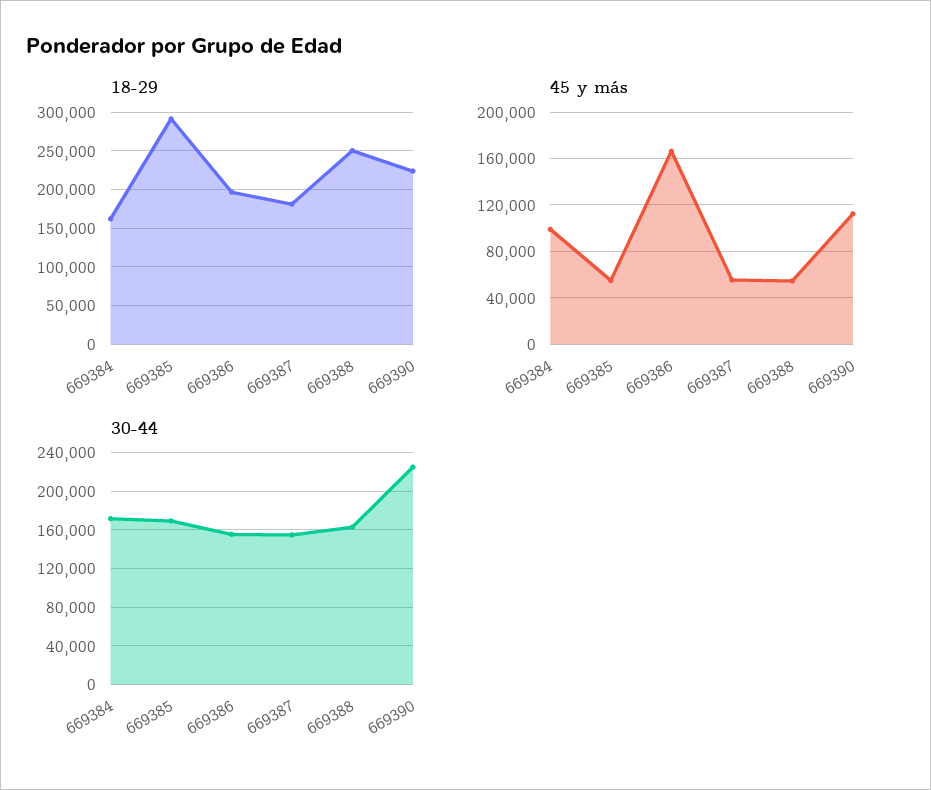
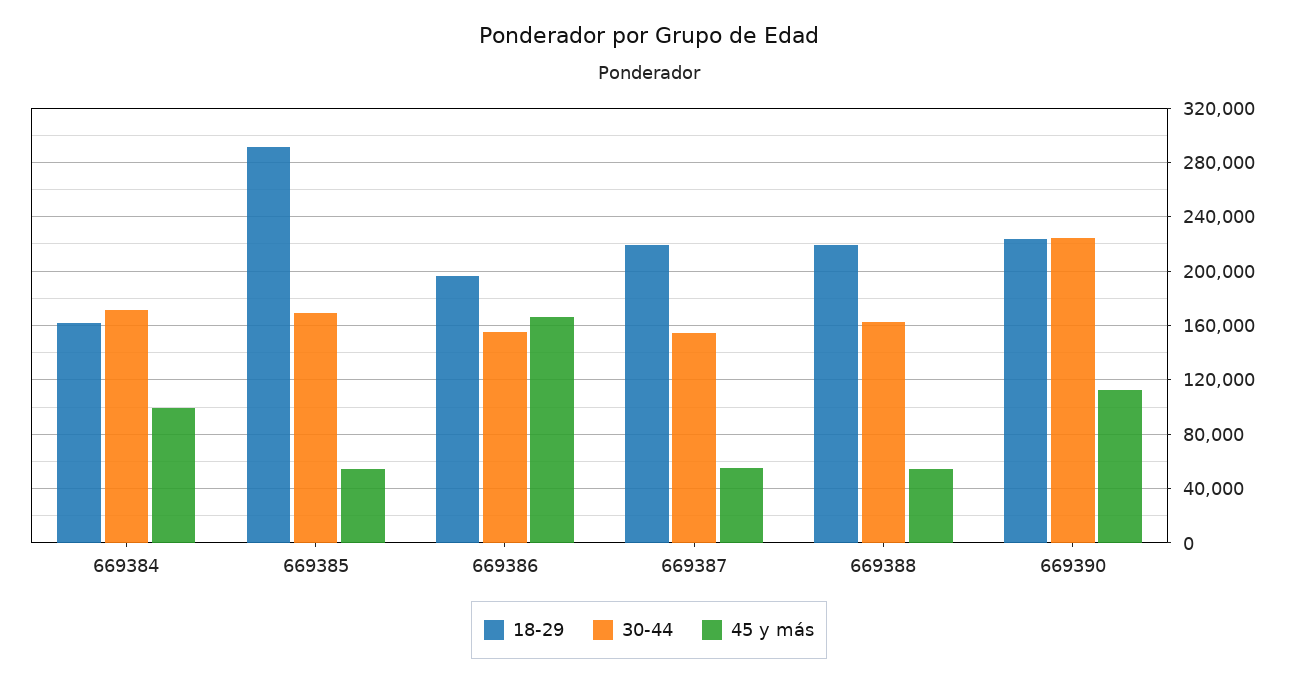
  {
    "18-29": {
      "669384": 160000,
      "669385": 290000,
      "669386": 195000,
-     "669387": 180000,
+     "669387": 220000,
-     "669388": 250000,
+     "669388": 220000,
      "669390": 225000
    },
    "45 y más": {
      "669384": 100000,
      "669385": 55000,
      "669386": 165000,
      "669387": 55000,
      "669388": 55000,
      "669390": 110000
    },
    "30-44": {
      "669384": 170000,
      "669385": 170000,
      "669386": 155000,
      "669387": 155000,
      "669388": 165000,
      "669390": 225000
    }
  }

